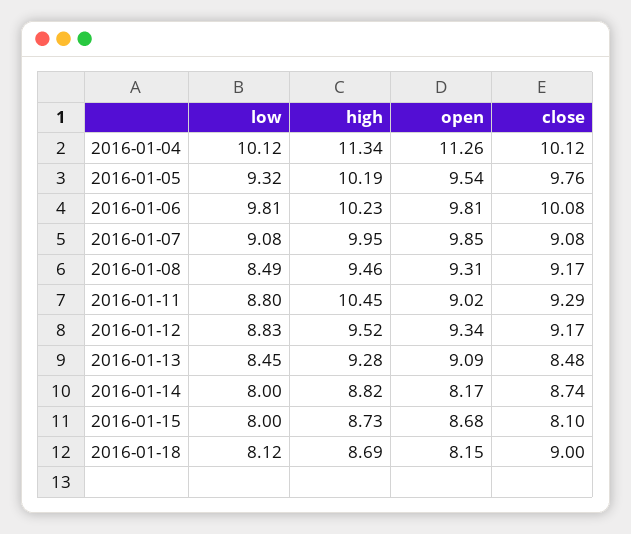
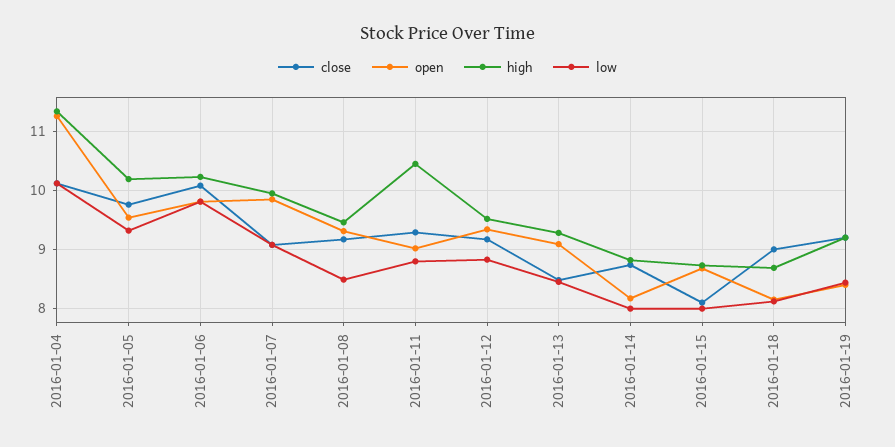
  {
    "low": {
      "2016-01-04": 10.12,
      "2016-01-05": 9.32,
      "2016-01-06": 9.81,
      "2016-01-07": 9.08,
      "2016-01-08": 8.49,
      "2016-01-11": 8.8,
      "2016-01-12": 8.83,
      "2016-01-13": 8.45,
      "2016-01-14": 8,
      "2016-01-15": 8,
-     "2016-01-18": 8.12
+     "2016-01-18": 8.12,
+     "2016-01-19": 8.4
    },
    "high": {
      "2016-01-04": 11.34,
      "2016-01-05": 10.19,
      "2016-01-06": 10.23,
      "2016-01-07": 9.95,
      "2016-01-08": 9.46,
      "2016-01-11": 10.45,
      "2016-01-12": 9.52,
      "2016-01-13": 9.28,
      "2016-01-14": 8.82,
      "2016-01-15": 8.73,
-     "2016-01-18": 8.69
+     "2016-01-18": 8.69,
+     "2016-01-19": 9.2
    },
    "open": {
      "2016-01-04": 11.26,
      "2016-01-05": 9.54,
      "2016-01-06": 9.81,
      "2016-01-07": 9.85,
      "2016-01-08": 9.31,
      "2016-01-11": 9.02,
      "2016-01-12": 9.34,
      "2016-01-13": 9.09,
      "2016-01-14": 8.17,
      "2016-01-15": 8.68,
-     "2016-01-18": 8.15
+     "2016-01-18": 8.15,
+     "2016-01-19": 8.4
    },
    "close": {
      "2016-01-04": 10.12,
      "2016-01-05": 9.76,
      "2016-01-06": 10.08,
      "2016-01-07": 9.08,
      "2016-01-08": 9.17,
      "2016-01-11": 9.29,
      "2016-01-12": 9.17,
      "2016-01-13": 8.48,
      "2016-01-14": 8.74,
      "2016-01-15": 8.1,
-     "2016-01-18": 9
+     "2016-01-18": 9,
+     "2016-01-19": 9.2
    }
  }

